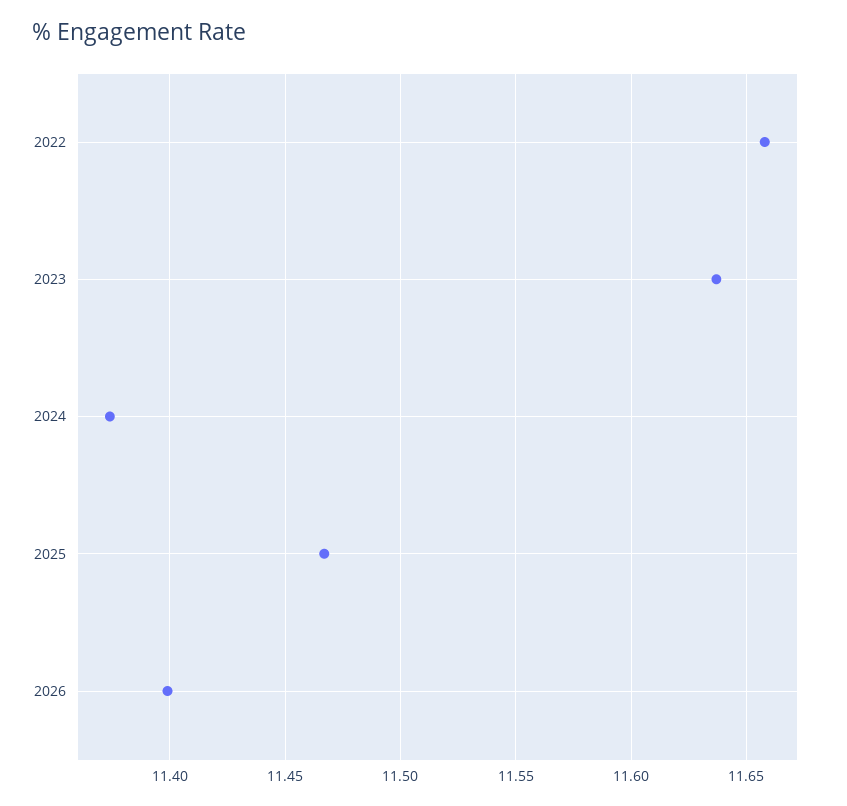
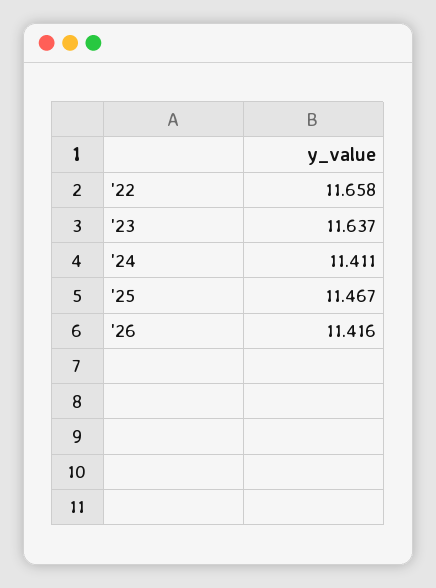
  {
    "2022": 11.658,
    "2023": 11.637,
-   "2024": 11.375,
+   "2024": 11.411,
    "2025": 11.467,
-   "2026": 11.4
+   "2026": 11.416
  }

